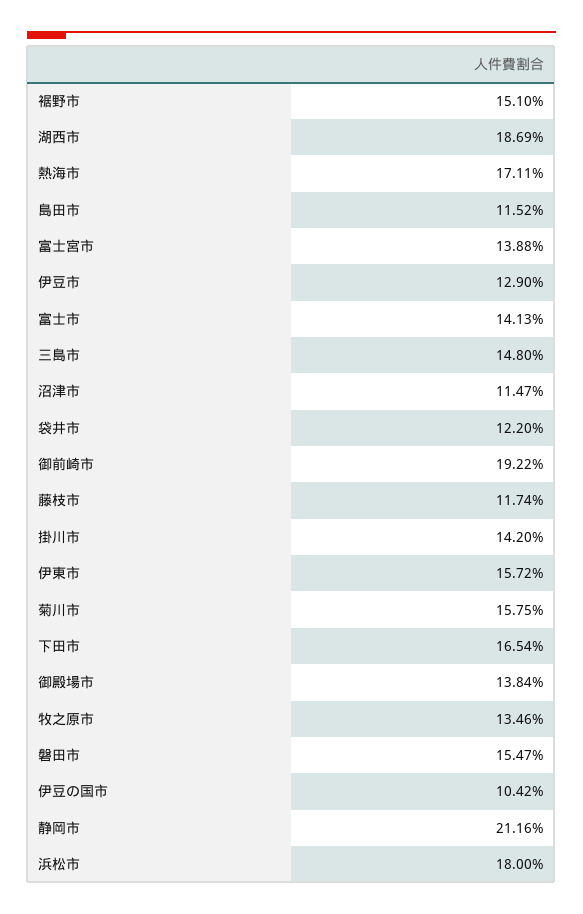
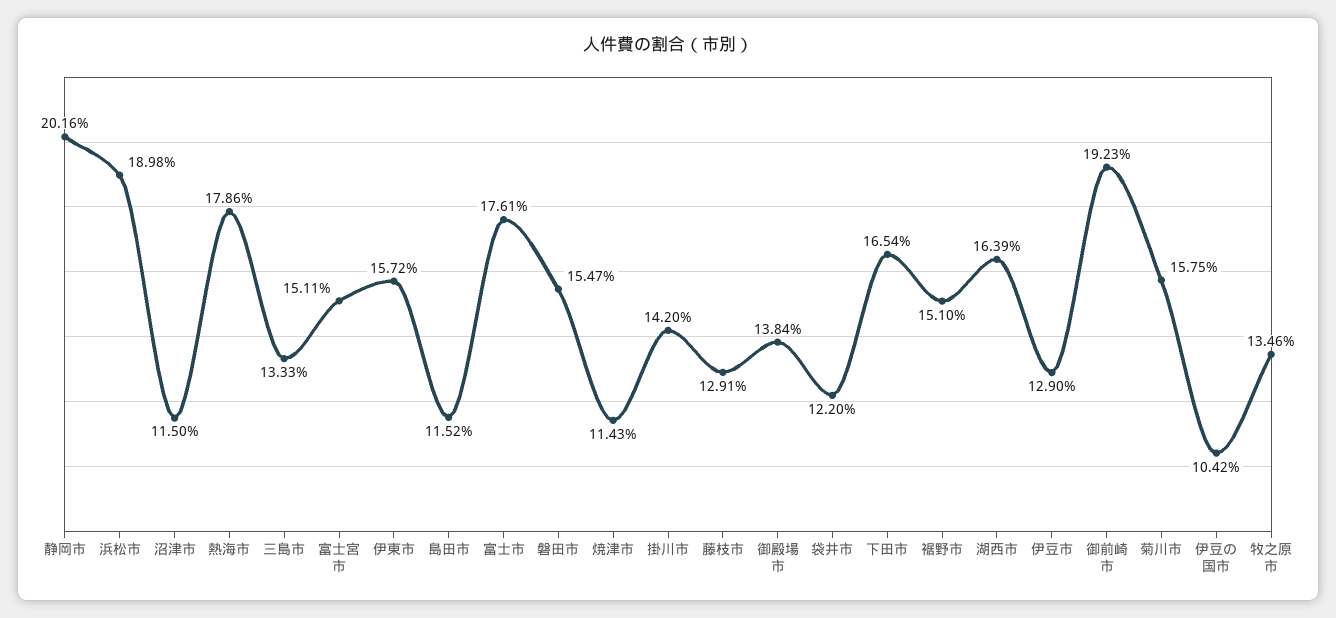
  {
    "裾野市": 15.1,
-   "湖西市": 18.69,
+   "湖西市": 16.39,
-   "熱海市": 17.11,
+   "熱海市": 17.86,
    "島田市": 11.52,
-   "富士宮市": 13.88,
+   "富士宮市": 15.11,
    "伊豆市": 12.9,
-   "富士市": 14.13,
+   "富士市": 17.61,
-   "三島市": 14.8,
+   "三島市": 13.33,
-   "沼津市": 11.47,
+   "沼津市": 11.5,
    "袋井市": 12.2,
-   "御前崎市": 19.22,
+   "御前崎市": 19.23,
-   "藤枝市": 11.74,
+   "藤枝市": 12.91,
    "掛川市": 14.2,
    "伊東市": 15.72,
    "菊川市": 15.75,
    "下田市": 16.54,
    "御殿場市": 13.84,
    "牧之原市": 13.46,
    "磐田市": 15.47,
    "伊豆の国市": 10.42,
-   "静岡市": 21.16,
+   "静岡市": 20.16,
-   "浜松市": 18
+   "浜松市": 18.98,
+   "焼津市": 11.43
  }

